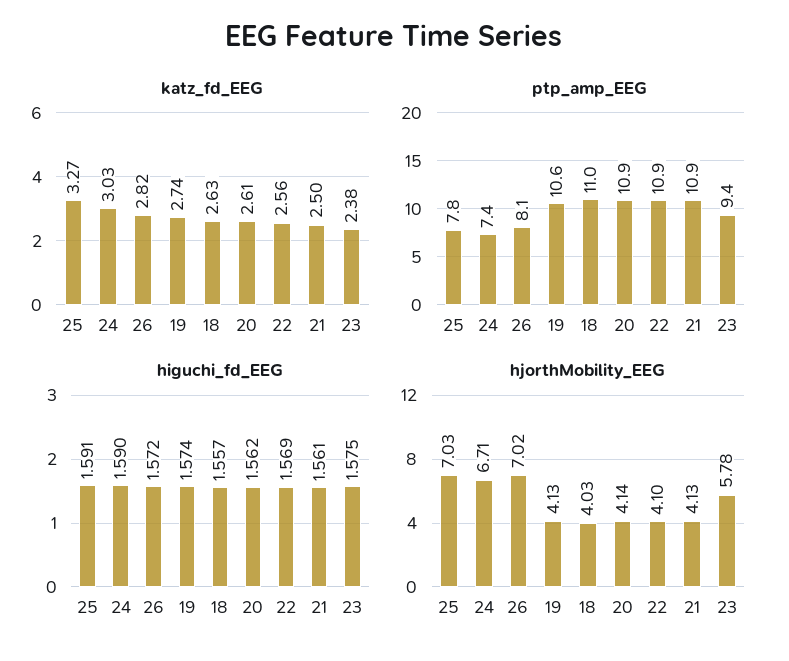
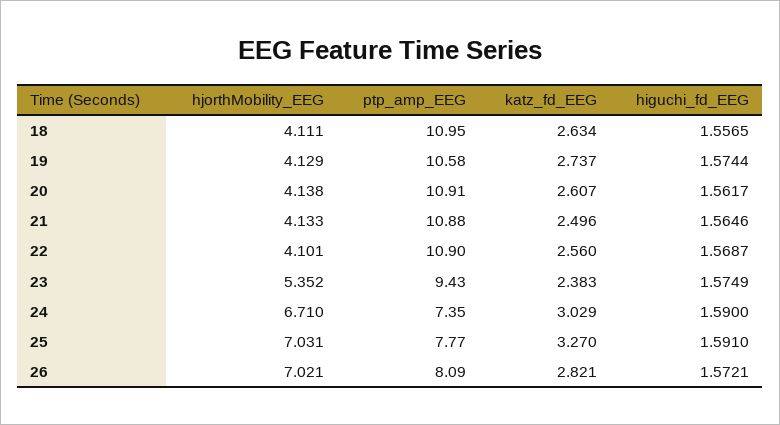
  {
    "katz_fd_EEG": {
      "25": 3.27,
      "24": 3.029,
      "26": 2.821,
      "19": 2.737,
      "18": 2.634,
      "20": 2.607,
      "22": 2.56,
      "21": 2.496,
      "23": 2.383
    },
    "ptp_amp_EEG": {
      "25": 7.77,
      "24": 7.35,
      "26": 8.09,
      "19": 10.58,
      "18": 10.95,
      "20": 10.91,
      "22": 10.9,
      "21": 10.88,
      "23": 9.43
    },
    "higuchi_fd_EEG": {
      "25": 1.591,
      "24": 1.59,
      "26": 1.5721,
      "19": 1.5744,
      "18": 1.5565,
      "20": 1.5617,
      "22": 1.5687,
-     "21": 1.561,
+     "21": 1.5646,
      "23": 1.5749
    },
    "hjorthMobility_EEG": {
      "25": 7.031,
      "24": 6.71,
      "26": 7.021,
      "19": 4.129,
-     "18": 4.03,
+     "18": 4.111,
      "20": 4.138,
      "22": 4.101,
      "21": 4.133,
-     "23": 5.78
+     "23": 5.352
    }
  }

